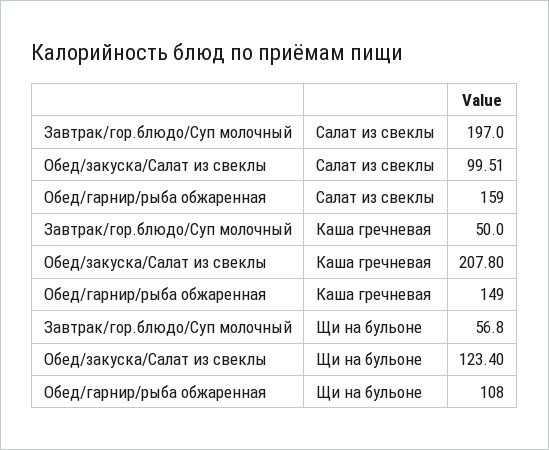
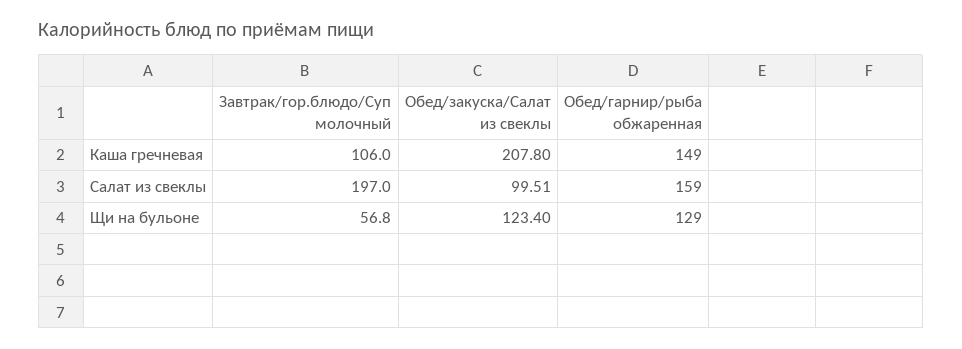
  {
    "Завтрак/гор.блюдо/Суп молочный": {
      "Салат из свеклы": 197,
-     "Каша гречневая": 50,
+     "Каша гречневая": 106,
      "Щи на бульоне": 56.8
    },
    "Обед/закуска/Салат из свеклы": {
      "Салат из свеклы": 99.51,
      "Каша гречневая": 207.8,
      "Щи на бульоне": 123.4
    },
    "Обед/гарнир/рыба обжаренная": {
      "Салат из свеклы": 159,
      "Каша гречневая": 149,
-     "Щи на бульоне": 108
+     "Щи на бульоне": 129
    }
  }

